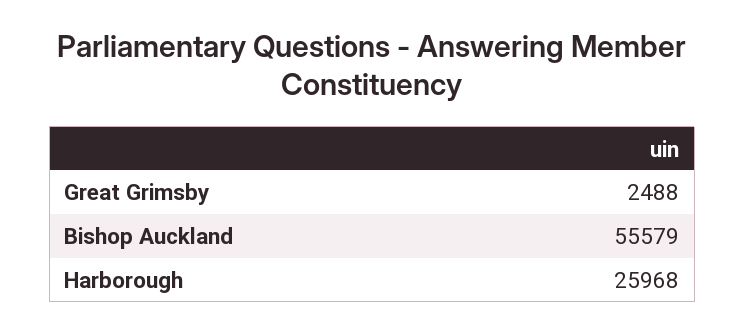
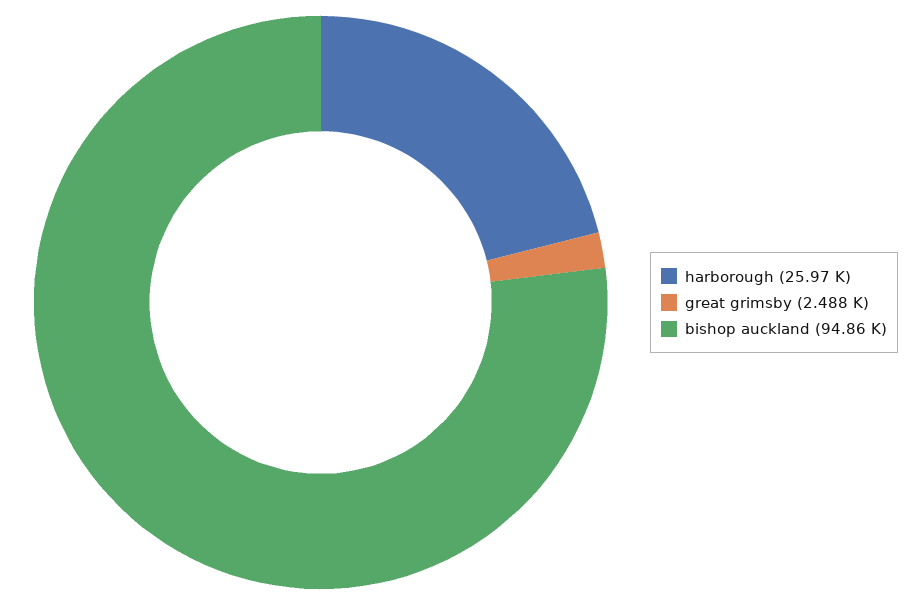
  {
    "Great Grimsby": 2488,
-   "Bishop Auckland": 55579,
+   "Bishop Auckland": 94860,
    "Harborough": 25968
  }

